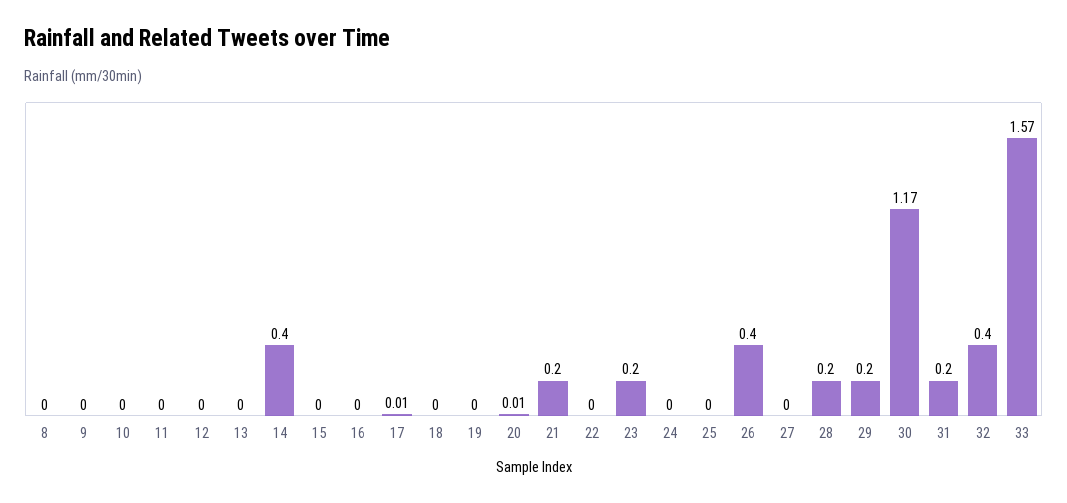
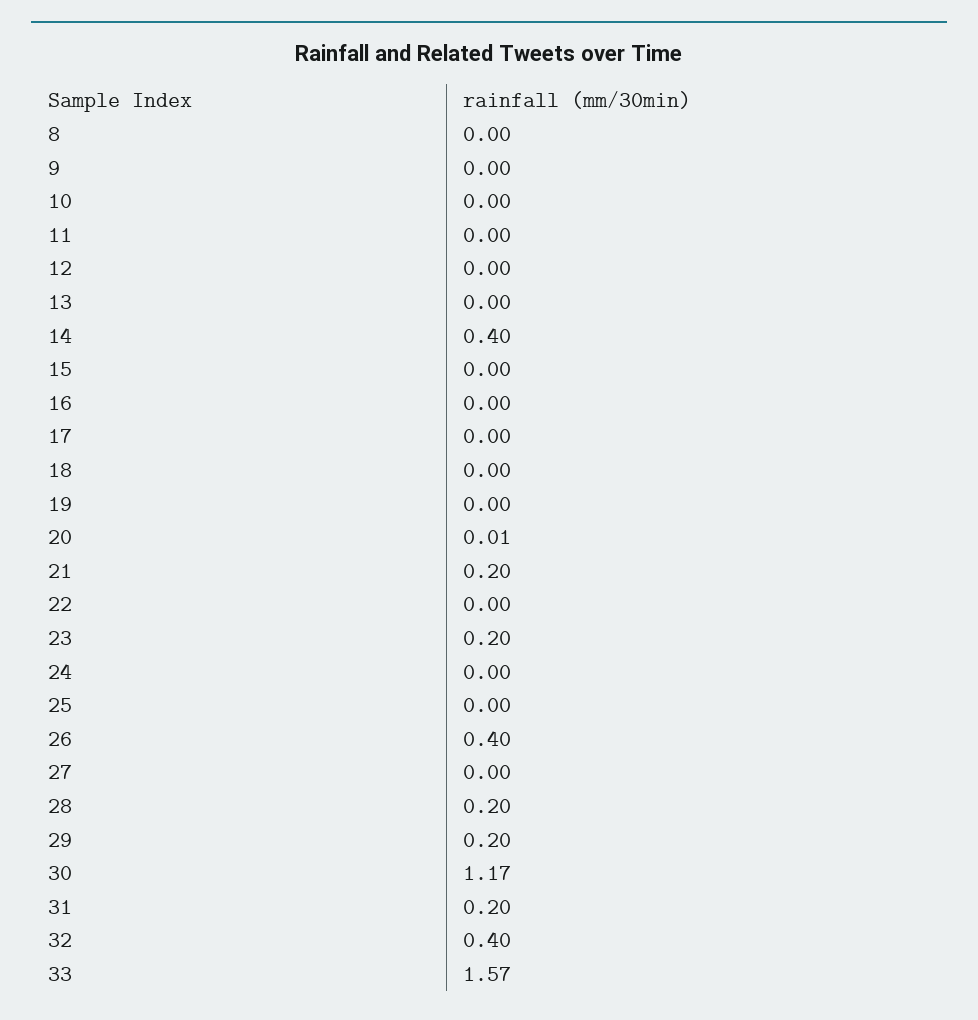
  {
    "8": 0,
    "9": 0,
    "10": 0,
    "11": 0,
    "12": 0,
    "13": 0,
    "14": 0.4,
    "15": 0,
    "16": 0,
-   "17": 0.01,
+   "17": 0,
    "18": 0,
    "19": 0,
    "20": 0.01,
    "21": 0.2,
    "22": 0,
    "23": 0.2,
    "24": 0,
    "25": 0,
    "26": 0.4,
    "27": 0,
    "28": 0.2,
    "29": 0.2,
    "30": 1.17,
    "31": 0.2,
    "32": 0.4,
    "33": 1.57
  }

